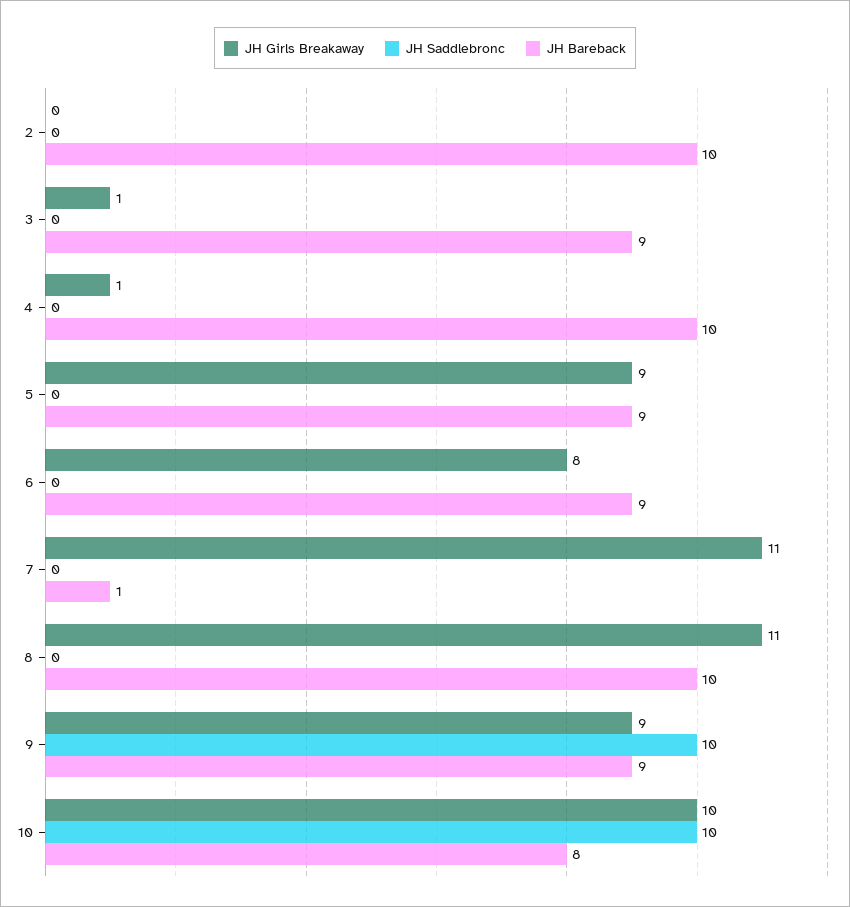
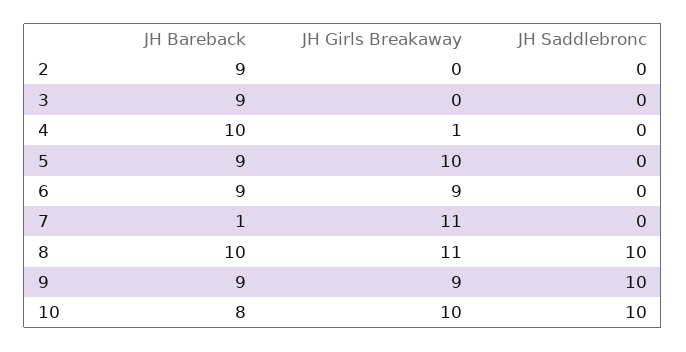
  {
    "JH Girls Breakaway": {
      "2": 0,
-     "3": 1,
+     "3": 0,
      "4": 1,
-     "5": 9,
+     "5": 10,
-     "6": 8,
+     "6": 9,
      "7": 11,
      "8": 11,
      "9": 9,
      "10": 10
    },
    "JH Saddlebronc": {
      "2": 0,
      "3": 0,
      "4": 0,
      "5": 0,
      "6": 0,
      "7": 0,
-     "8": 0,
+     "8": 10,
      "9": 10,
      "10": 10
    },
    "JH Bareback": {
-     "2": 10,
+     "2": 9,
      "3": 9,
      "4": 10,
      "5": 9,
      "6": 9,
      "7": 1,
      "8": 10,
      "9": 9,
      "10": 8
    }
  }

